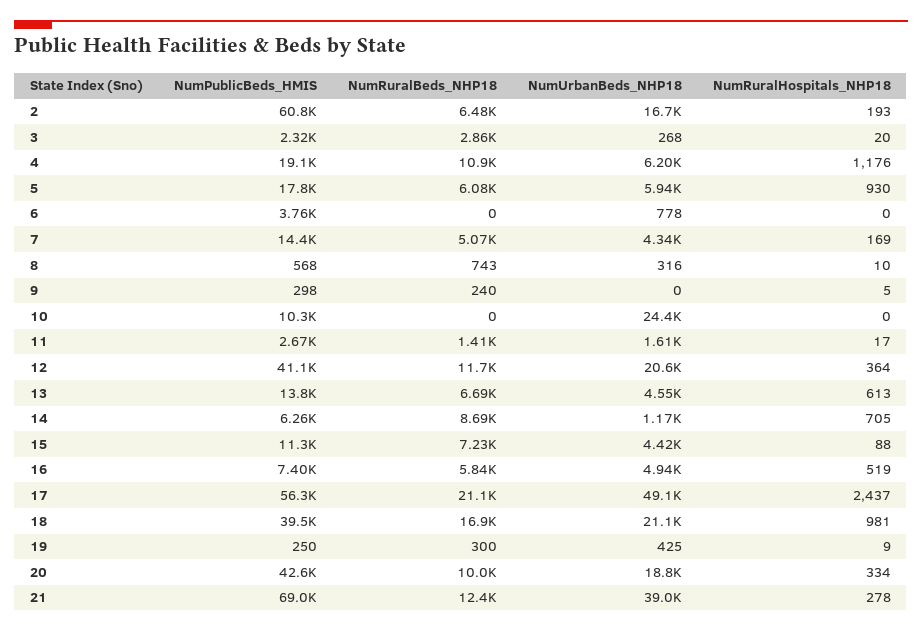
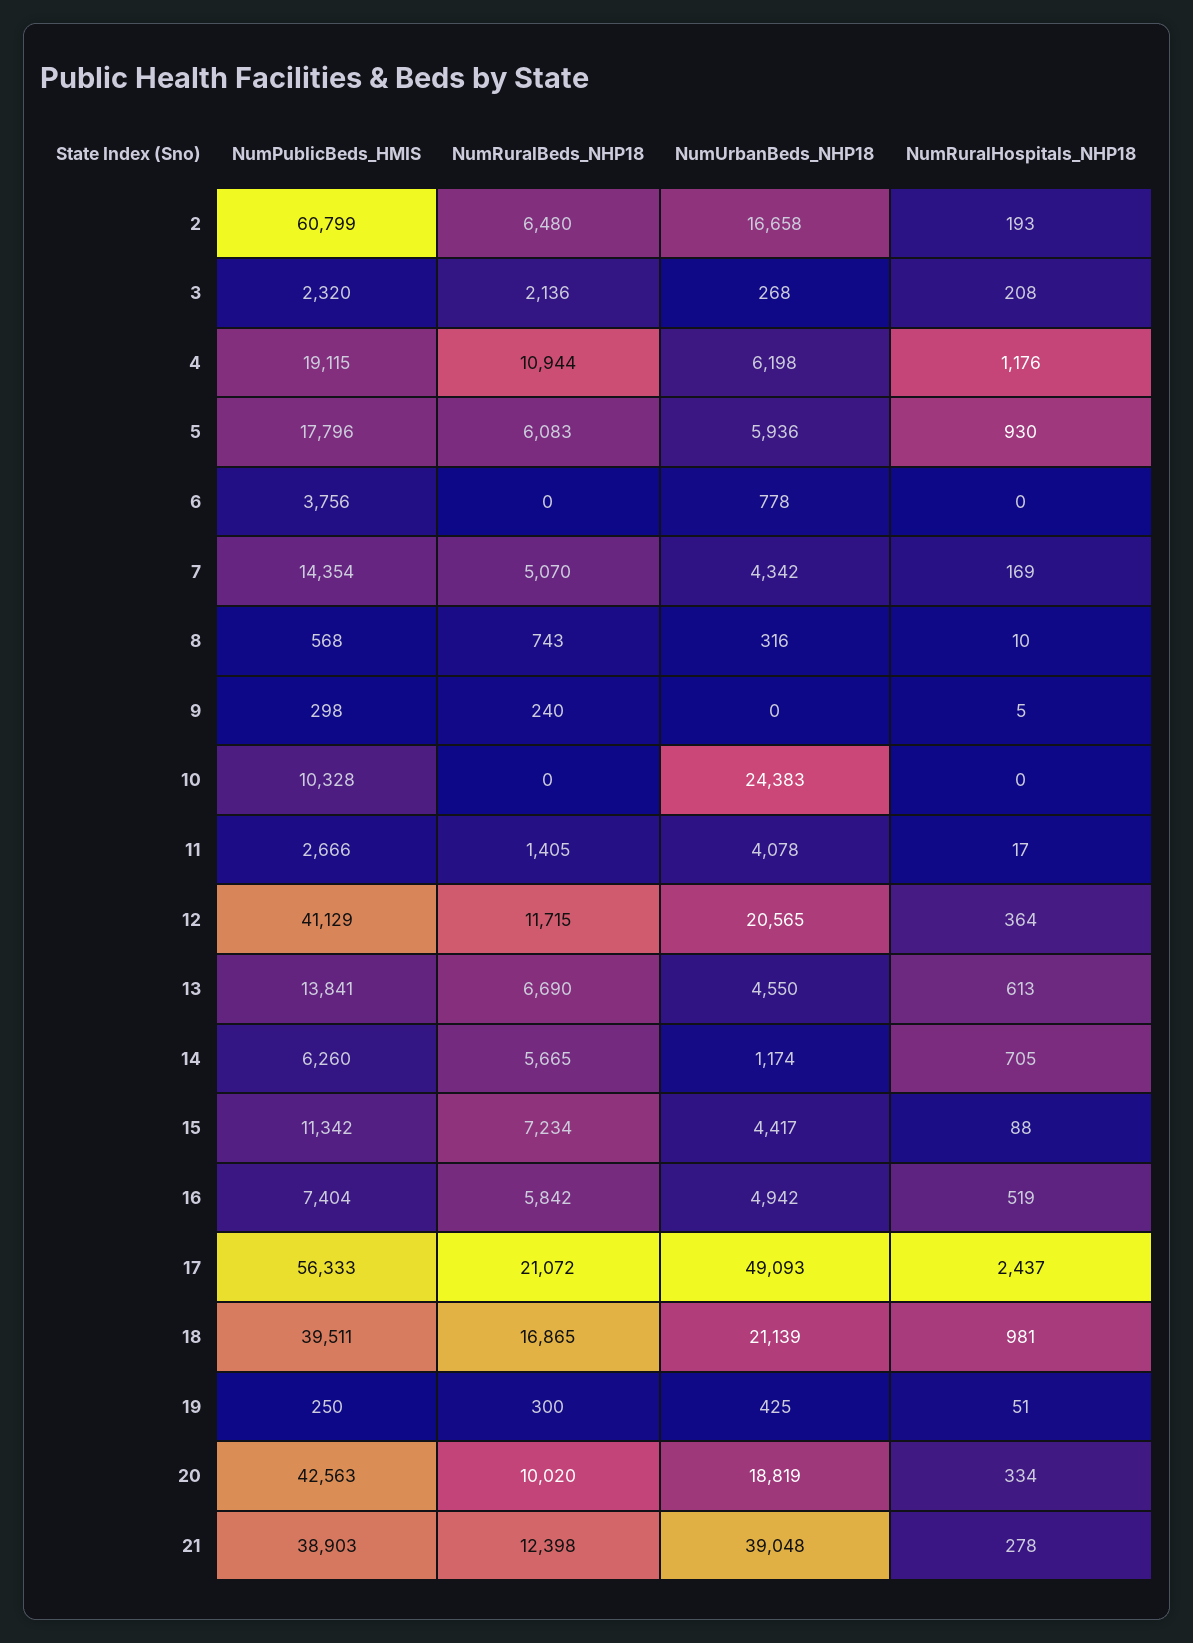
  {
    "NumPublicBeds_HMIS": {
      "2": 60799,
      "3": 2320,
      "4": 19115,
      "5": 17796,
      "6": 3756,
      "7": 14354,
      "8": 568,
      "9": 298,
      "10": 10328,
      "11": 2666,
      "12": 41129,
      "13": 13841,
      "14": 6260,
      "15": 11342,
      "16": 7404,
      "17": 56333,
      "18": 39511,
      "19": 250,
      "20": 42563,
-     "21": 69000
+     "21": 38903
    },
    "NumRuralBeds_NHP18": {
      "2": 6480,
-     "3": 2860,
+     "3": 2136,
      "4": 10944,
      "5": 6083,
      "6": 0,
      "7": 5070,
      "8": 743,
      "9": 240,
      "10": 0,
      "11": 1405,
      "12": 11715,
      "13": 6690,
-     "14": 8690,
+     "14": 5665,
      "15": 7234,
      "16": 5842,
      "17": 21072,
      "18": 16865,
      "19": 300,
      "20": 10020,
      "21": 12398
    },
    "NumUrbanBeds_NHP18": {
      "2": 16658,
      "3": 268,
      "4": 6198,
      "5": 5936,
      "6": 778,
      "7": 4342,
      "8": 316,
      "9": 0,
      "10": 24383,
-     "11": 1610,
+     "11": 4078,
      "12": 20565,
      "13": 4550,
      "14": 1174,
      "15": 4417,
      "16": 4942,
      "17": 49093,
      "18": 21139,
      "19": 425,
      "20": 18819,
      "21": 39048
    },
    "NumRuralHospitals_NHP18": {
      "2": 193,
-     "3": 20,
+     "3": 208,
      "4": 1176,
      "5": 930,
      "6": 0,
      "7": 169,
      "8": 10,
      "9": 5,
      "10": 0,
      "11": 17,
      "12": 364,
      "13": 613,
      "14": 705,
      "15": 88,
      "16": 519,
      "17": 2437,
      "18": 981,
-     "19": 9,
+     "19": 51,
      "20": 334,
      "21": 278
    }
  }

